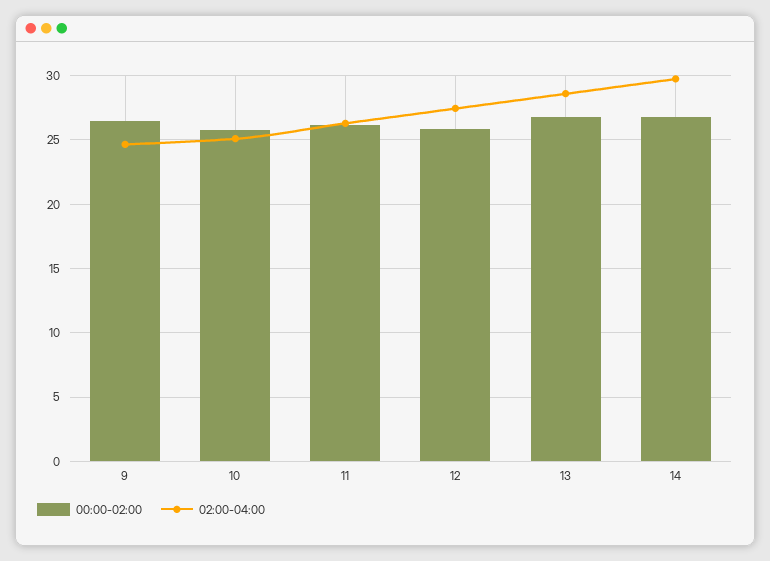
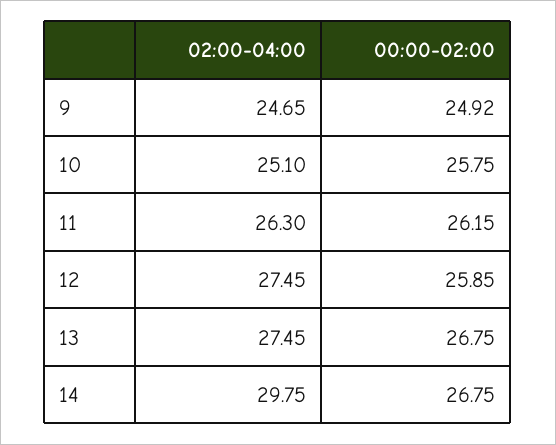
  {
    "00:00-02:00": {
-     "9": 26.5,
+     "9": 24.92,
      "10": 25.75,
      "11": 26.15,
      "12": 25.85,
      "13": 26.75,
      "14": 26.75
    },
    "02:00-04:00": {
      "9": 24.65,
      "10": 25.1,
      "11": 26.3,
      "12": 27.45,
-     "13": 28.5,
+     "13": 27.45,
      "14": 29.75
    }
  }

